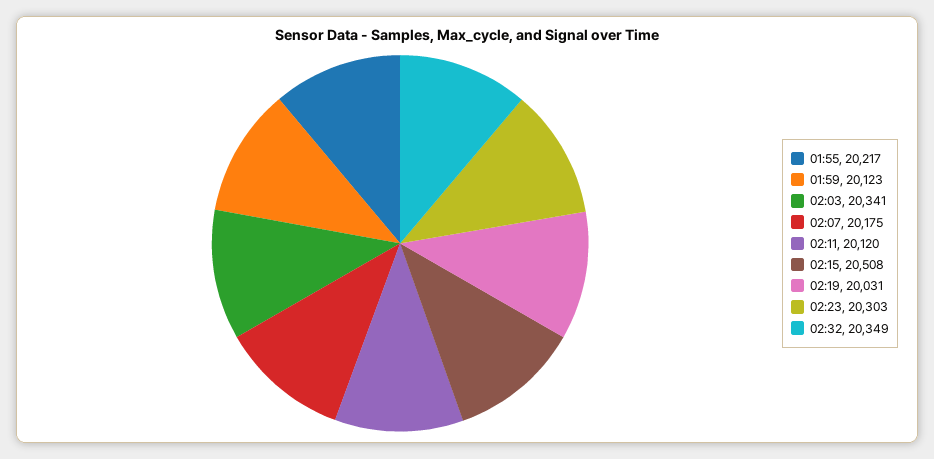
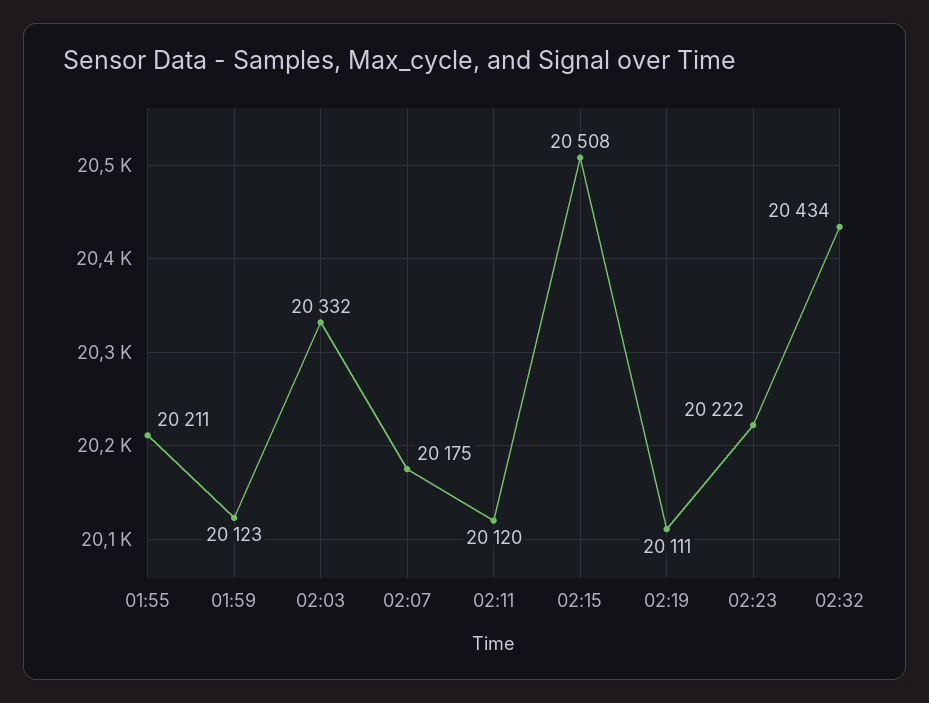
  {
-   "01:55": 20217,
+   "01:55": 20211,
    "01:59": 20123,
-   "02:03": 20341,
+   "02:03": 20332,
    "02:07": 20175,
    "02:11": 20120,
    "02:15": 20508,
-   "02:19": 20031,
+   "02:19": 20111,
-   "02:23": 20303,
+   "02:23": 20222,
-   "02:32": 20349
+   "02:32": 20434
  }

